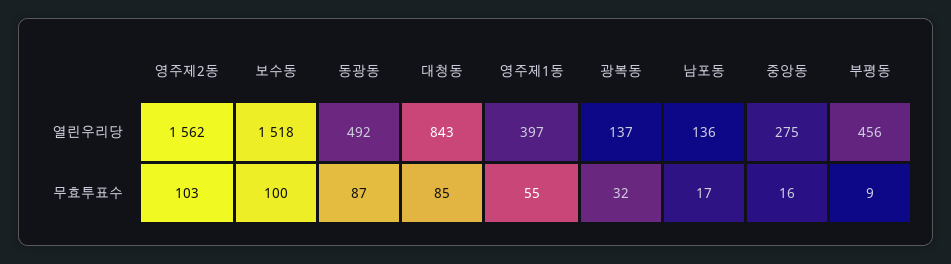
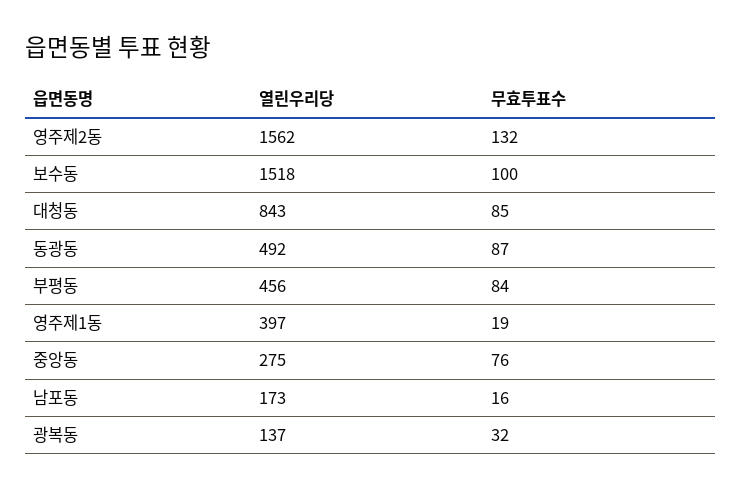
  {
    "영주제2동": {
      "열린우리당": 1562,
-     "무효투표수": 103
+     "무효투표수": 132
    },
    "보수동": {
      "열린우리당": 1518,
      "무효투표수": 100
    },
    "동광동": {
      "열린우리당": 492,
      "무효투표수": 87
    },
    "대청동": {
      "열린우리당": 843,
      "무효투표수": 85
    },
    "영주제1동": {
      "열린우리당": 397,
-     "무효투표수": 55
+     "무효투표수": 19
    },
    "광복동": {
      "열린우리당": 137,
      "무효투표수": 32
    },
    "남포동": {
-     "열린우리당": 136,
+     "열린우리당": 173,
-     "무효투표수": 17
+     "무효투표수": 16
    },
    "중앙동": {
      "열린우리당": 275,
-     "무효투표수": 16
+     "무효투표수": 76
    },
    "부평동": {
      "열린우리당": 456,
-     "무효투표수": 9
+     "무효투표수": 84
    }
  }

